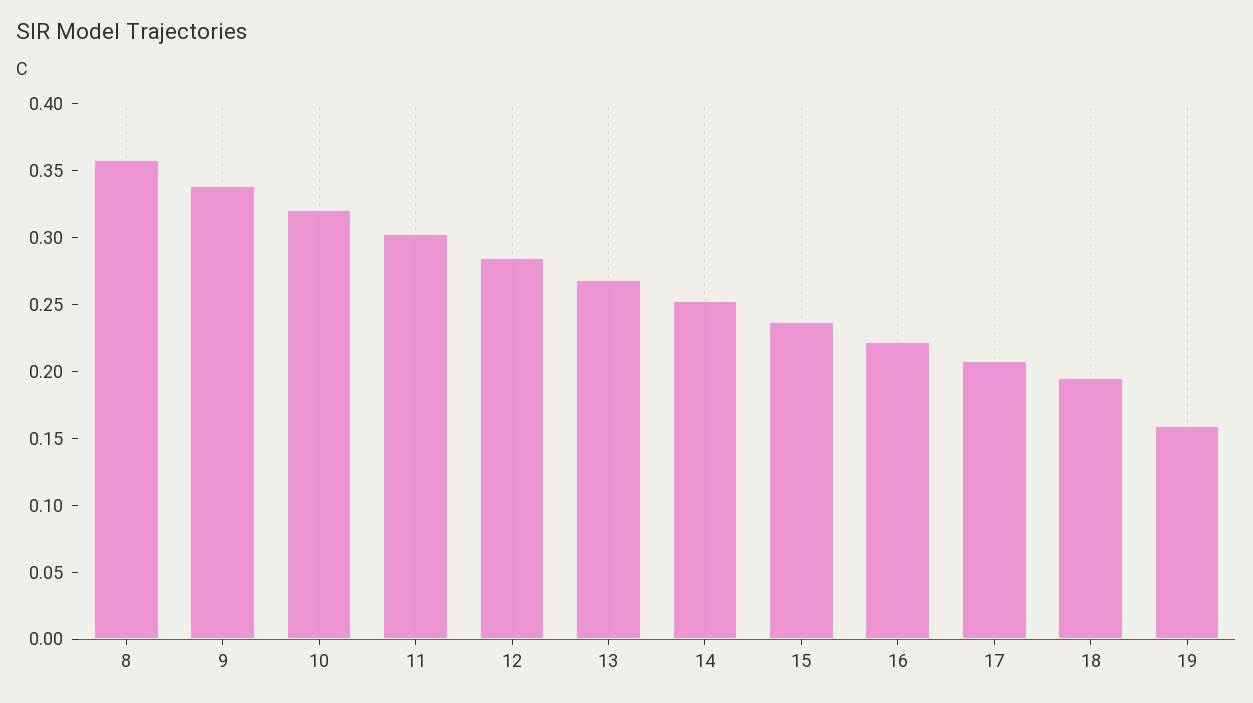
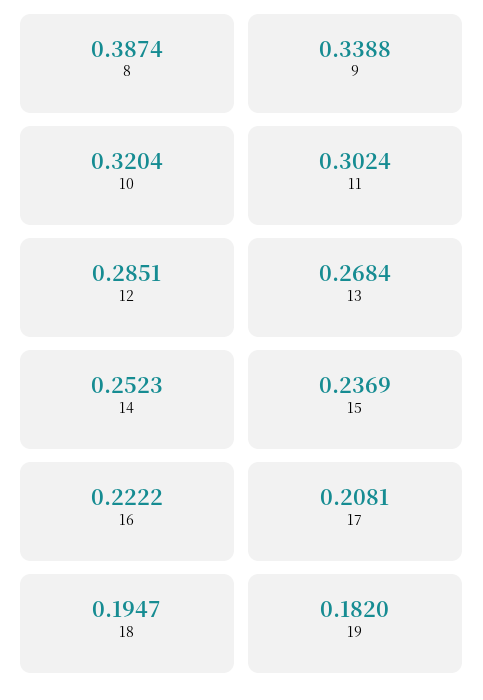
  {
-   "8": 0.36,
+   "8": 0.3874,
    "9": 0.3388,
    "10": 0.3204,
    "11": 0.3024,
    "12": 0.2851,
    "13": 0.2684,
    "14": 0.2523,
    "15": 0.2369,
    "16": 0.2222,
    "17": 0.2081,
    "18": 0.1947,
-   "19": 0.16
+   "19": 0.182
  }

